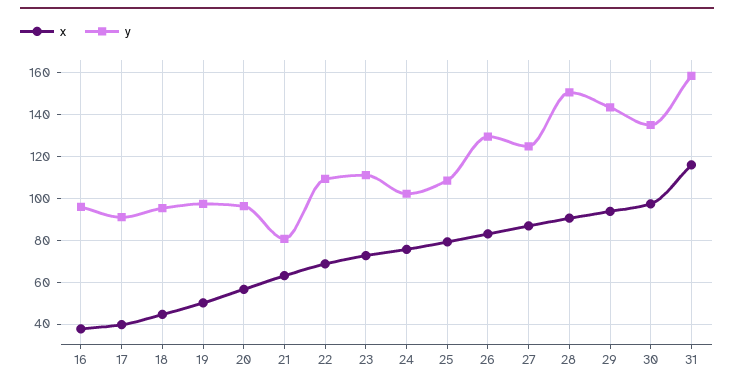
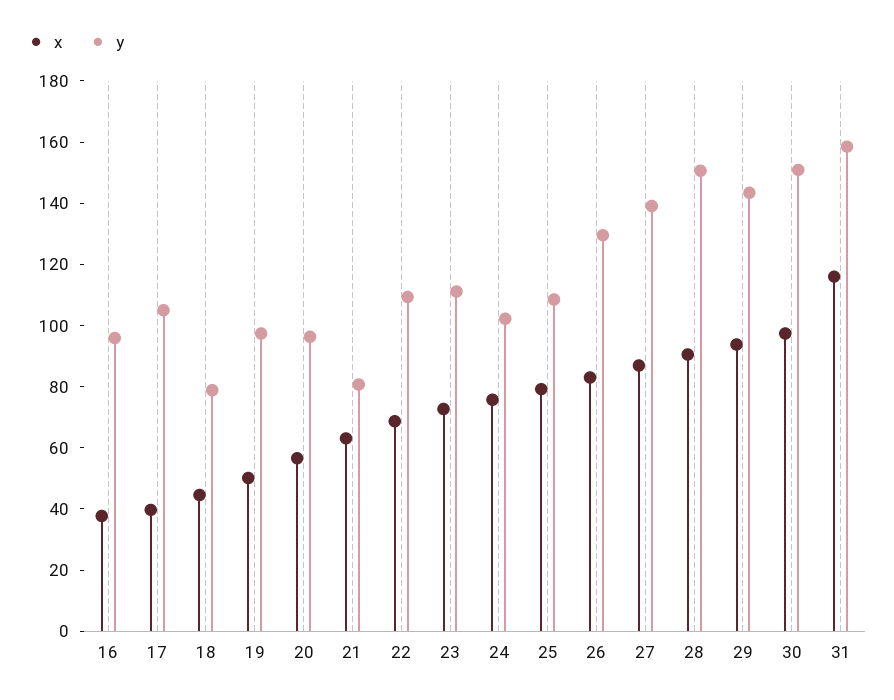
  {
    "x": {
      "16": 40,
      "17": 40,
      "18": 45,
      "19": 50,
      "20": 55,
      "21": 65,
      "22": 70,
      "23": 75,
      "24": 75,
      "25": 80,
      "26": 85,
      "27": 85,
      "28": 90,
      "29": 95,
      "30": 95,
      "31": 115
    },
    "y": {
      "16": 95,
-     "17": 90,
+     "17": 105,
-     "18": 95,
+     "18": 80,
      "19": 95,
      "20": 95,
      "21": 80,
      "22": 110,
      "23": 110,
      "24": 100,
      "25": 110,
      "26": 130,
-     "27": 125,
+     "27": 140,
      "28": 150,
      "29": 145,
-     "30": 135,
+     "30": 150,
      "31": 160
    }
  }

